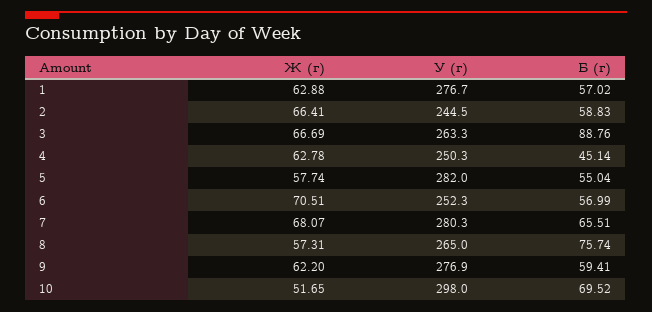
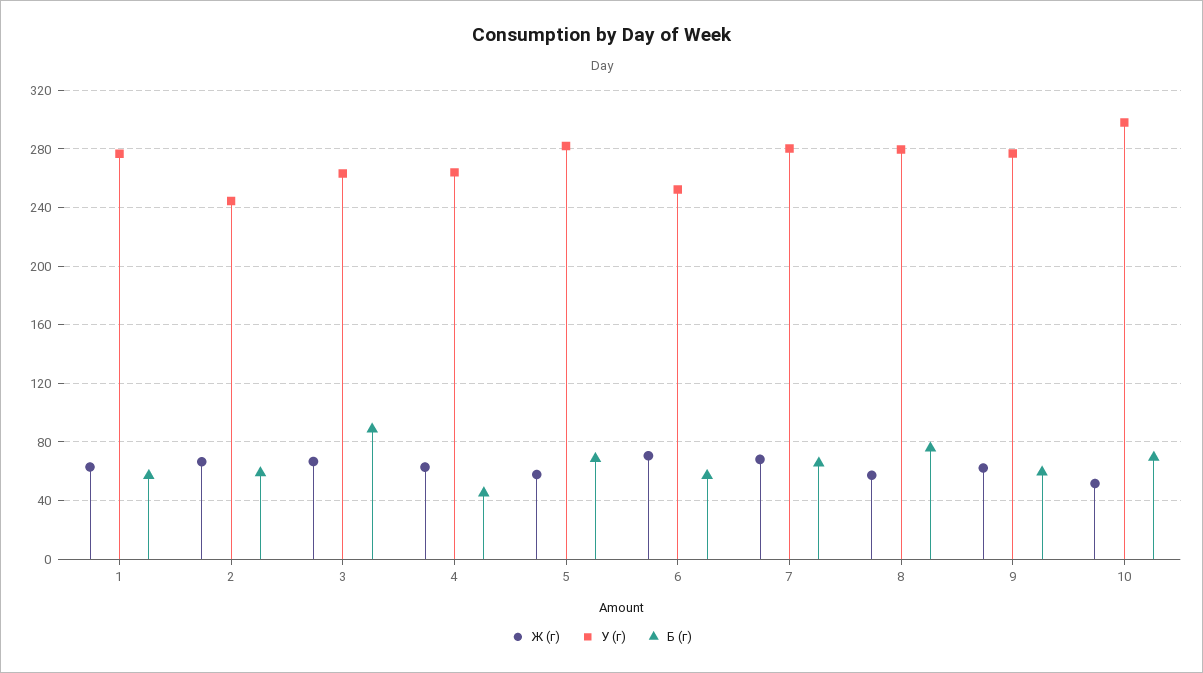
  {
    "Ж (г)": {
      "1": 62.88,
      "2": 66.41,
      "3": 66.69,
      "4": 62.78,
      "5": 57.74,
      "6": 70.51,
      "7": 68.07,
      "8": 57.31,
      "9": 62.2,
      "10": 51.65
    },
    "У (г)": {
      "1": 276.7,
      "2": 244.5,
      "3": 263.3,
-     "4": 250.3,
+     "4": 265,
      "5": 282,
      "6": 252.3,
      "7": 280.3,
-     "8": 265,
+     "8": 280,
      "9": 276.9,
      "10": 298
    },
    "Б (г)": {
      "1": 57.02,
      "2": 58.83,
      "3": 88.76,
      "4": 45.14,
-     "5": 55.04,
+     "5": 70,
      "6": 56.99,
      "7": 65.51,
      "8": 75.74,
      "9": 59.41,
      "10": 69.52
    }
  }

